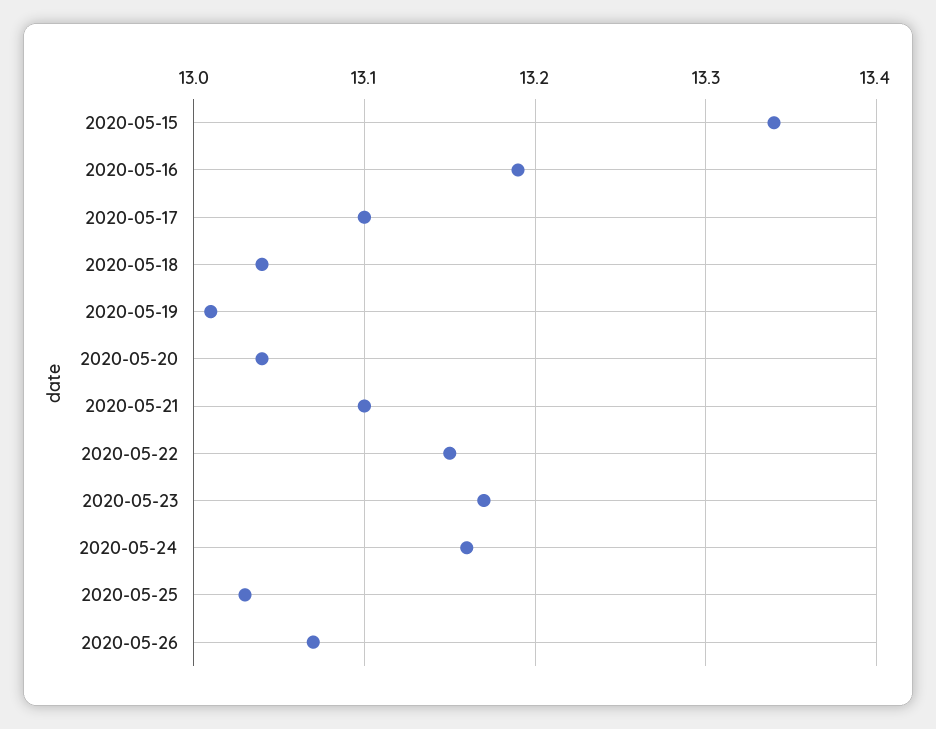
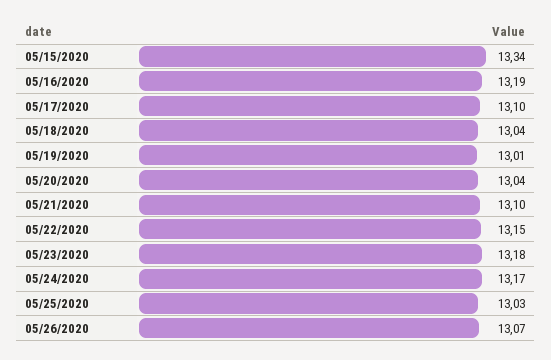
  {
    "2020-05-15": 13.34,
    "2020-05-16": 13.19,
    "2020-05-17": 13.1,
    "2020-05-18": 13.04,
    "2020-05-19": 13.01,
    "2020-05-20": 13.04,
    "2020-05-21": 13.1,
    "2020-05-22": 13.15,
-   "2020-05-23": 13.17,
+   "2020-05-23": 13.18,
-   "2020-05-24": 13.16,
+   "2020-05-24": 13.17,
    "2020-05-25": 13.03,
    "2020-05-26": 13.07
  }

